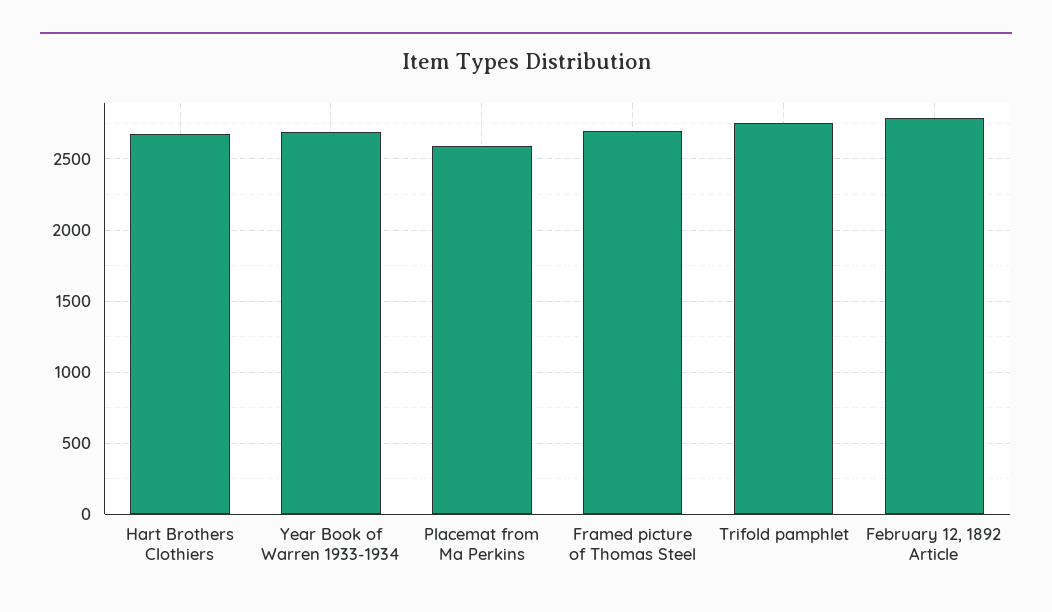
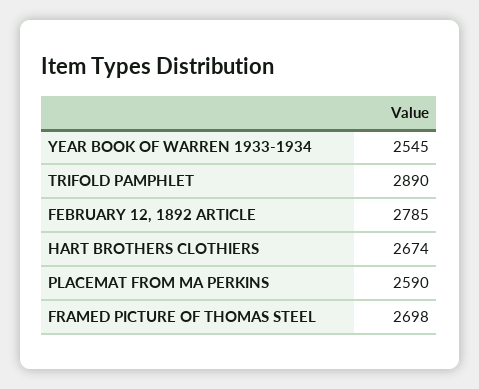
  {
    "Hart Brothers Clothiers": 2674,
-   "Year Book of Warren 1933-1934": 2700,
+   "Year Book of Warren 1933-1934": 2545,
    "Placemat from Ma Perkins": 2590,
    "Framed picture of Thomas Steel": 2698,
-   "Trifold pamphlet": 2750,
+   "Trifold pamphlet": 2890,
    "February 12, 1892 Article": 2785
  }

